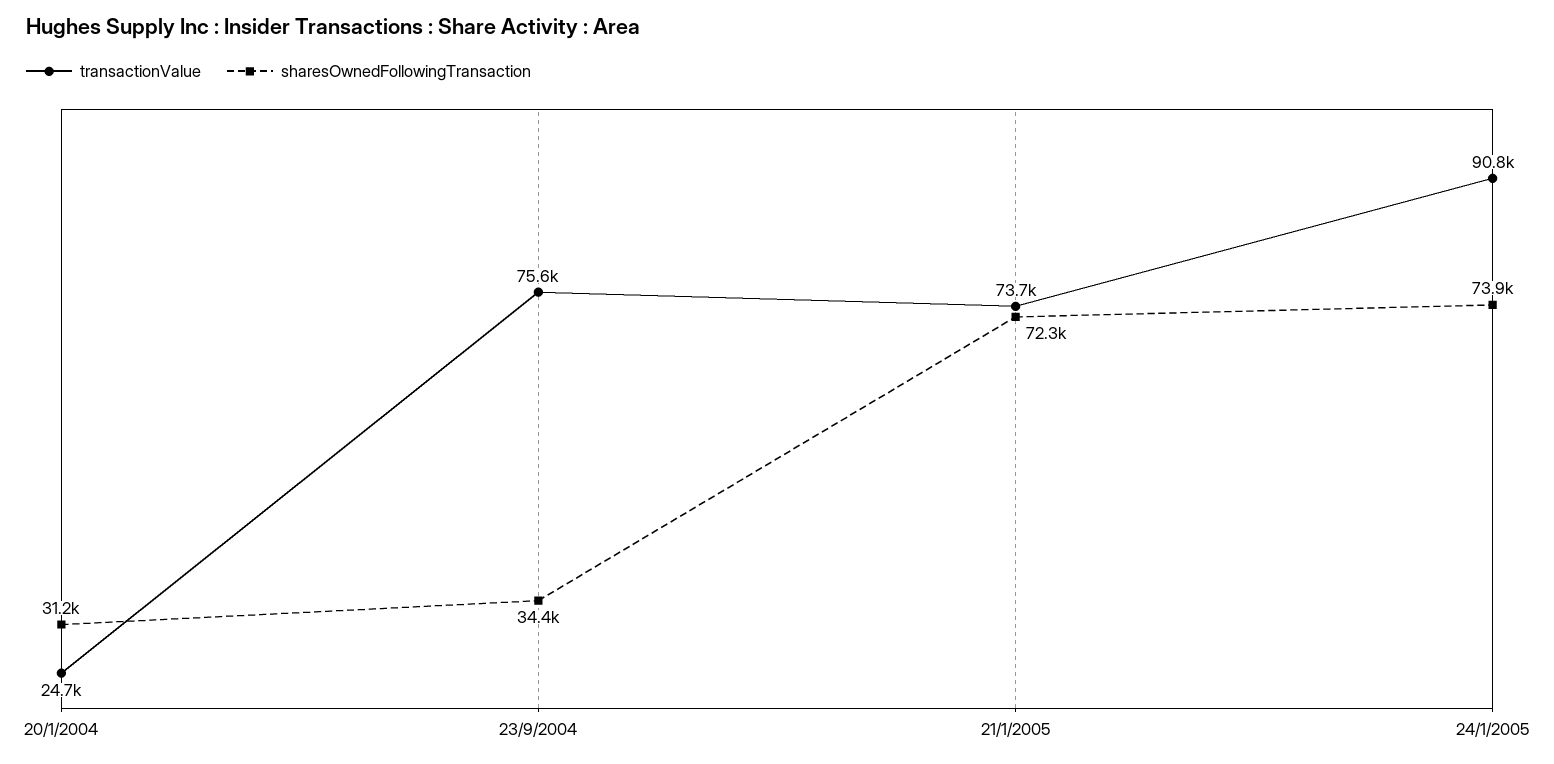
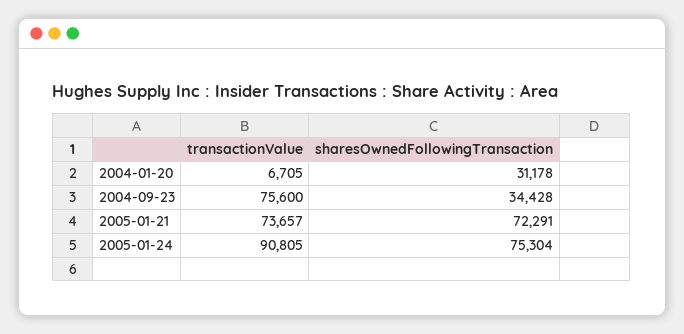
  {
    "transactionValue": {
-     "20/1/2004": 24700,
+     "20/1/2004": 6705,
      "23/9/2004": 75600,
      "21/1/2005": 73657,
      "24/1/2005": 90805
    },
    "sharesOwnedFollowingTransaction": {
      "20/1/2004": 31178,
      "23/9/2004": 34428,
      "21/1/2005": 72291,
-     "24/1/2005": 73900
+     "24/1/2005": 75304
    }
  }

